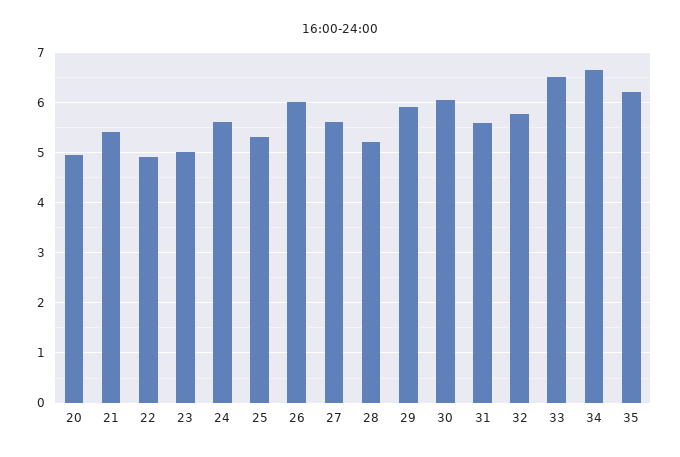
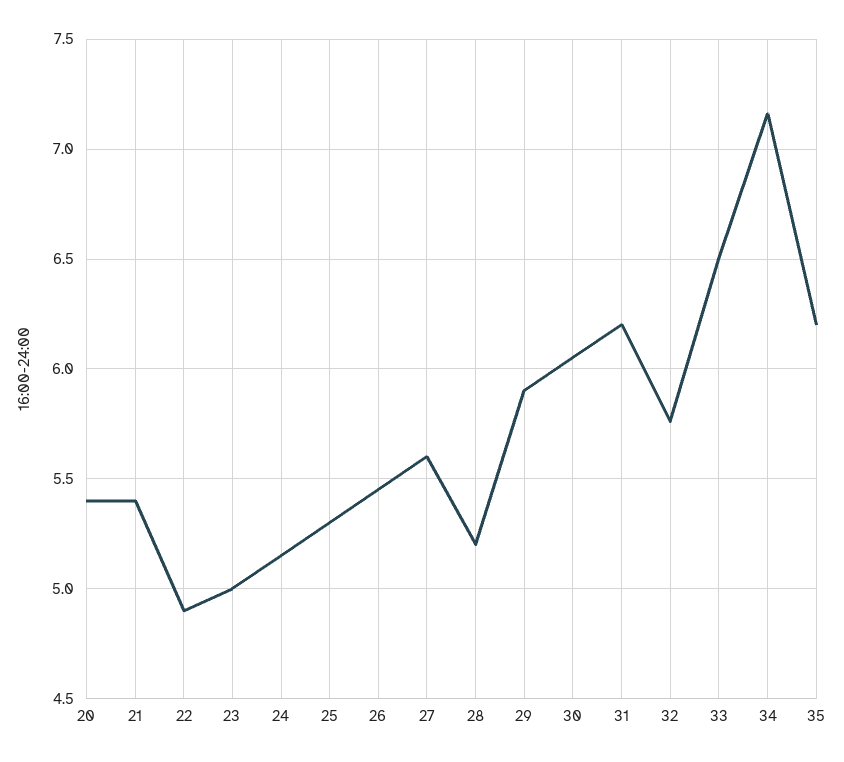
  {
-   "20": 5,
+   "20": 5.4,
    "21": 5.4,
    "22": 4.9,
    "23": 5,
-   "24": 5.6,
+   "24": 5.15,
    "25": 5.3,
-   "26": 6,
+   "26": 5.45,
    "27": 5.6,
    "28": 5.2,
    "29": 5.9,
    "30": 6.05,
-   "31": 5.6,
+   "31": 6.2,
    "32": 5.75,
    "33": 6.5,
-   "34": 6.6,
+   "34": 7.15,
    "35": 6.2
  }

